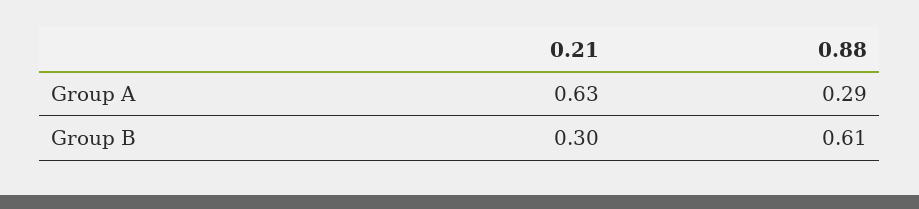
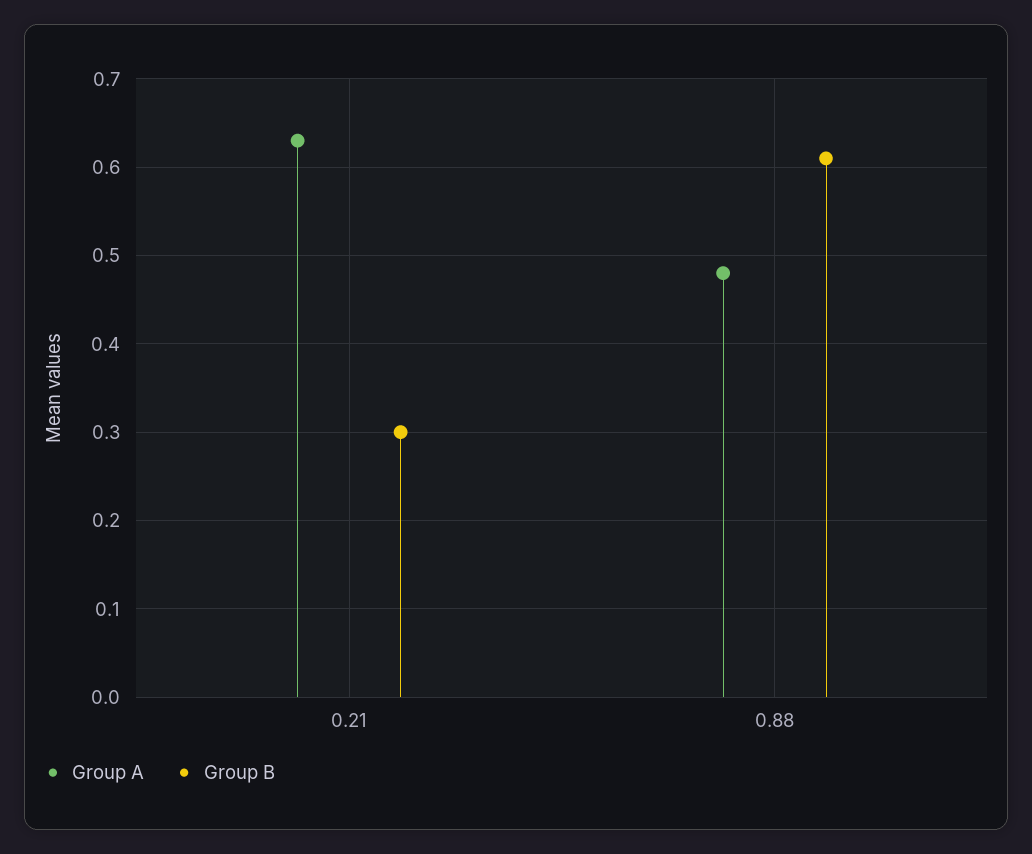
  {
    "Group A": {
      "0.21": 0.63,
-     "0.88": 0.29
+     "0.88": 0.48
    },
    "Group B": {
      "0.21": 0.3,
      "0.88": 0.61
    }
  }

